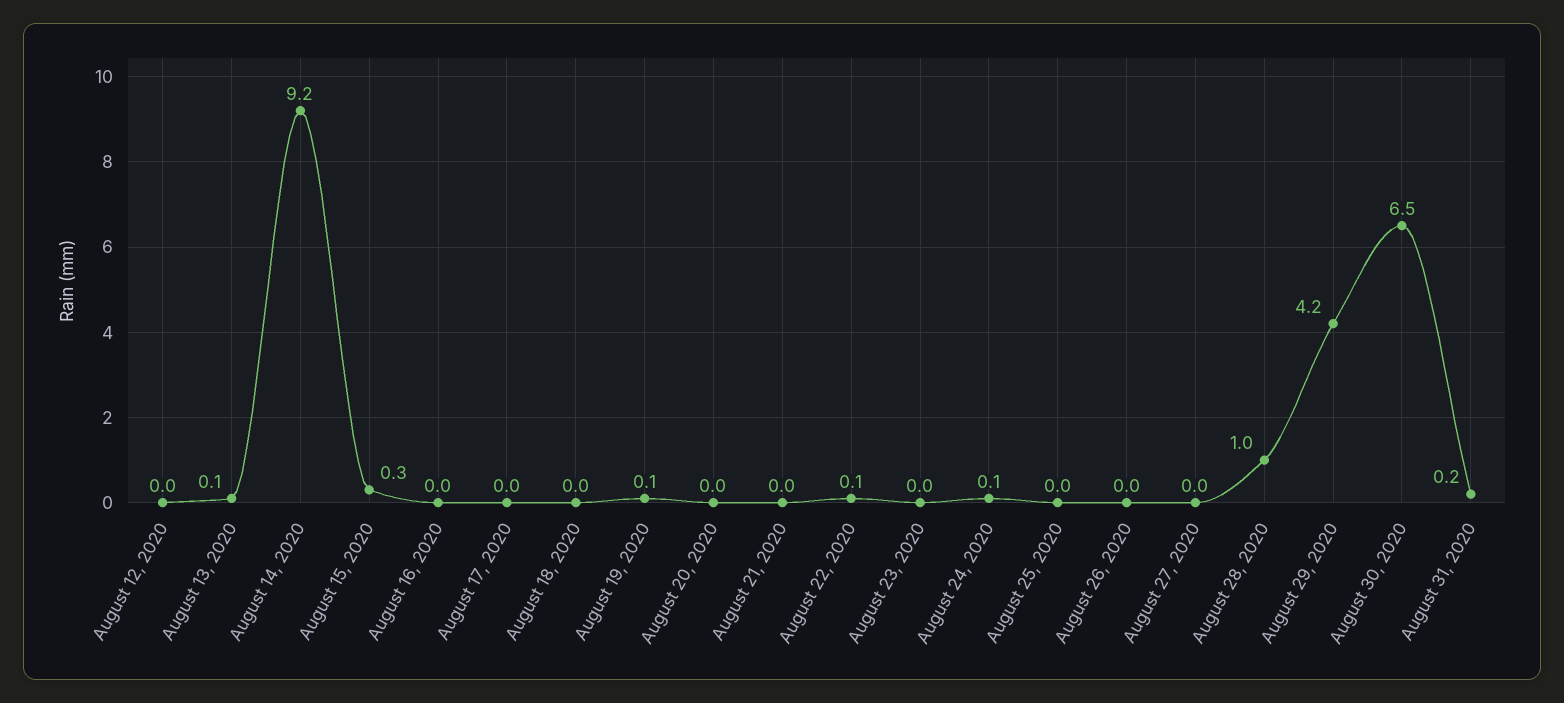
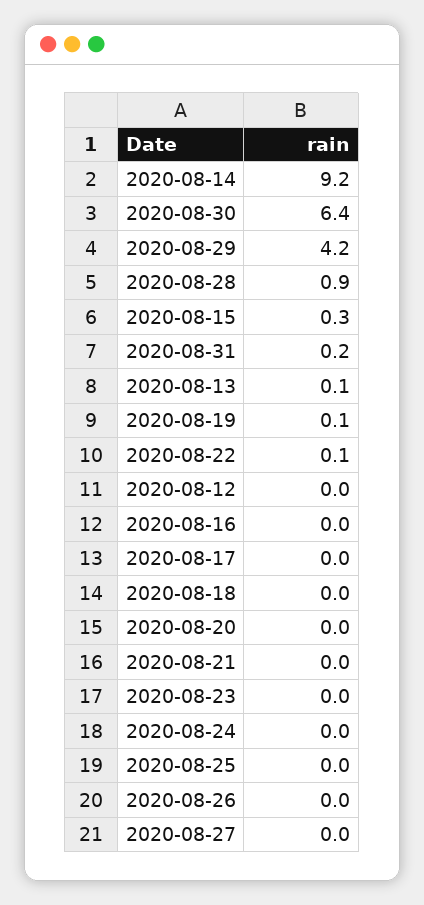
  {
    "August 12, 2020": 0,
    "August 13, 2020": 0.1,
    "August 14, 2020": 9.2,
    "August 15, 2020": 0.3,
    "August 16, 2020": 0,
    "August 17, 2020": 0,
    "August 18, 2020": 0,
    "August 19, 2020": 0.1,
    "August 20, 2020": 0,
    "August 21, 2020": 0,
    "August 22, 2020": 0.1,
    "August 23, 2020": 0,
-   "August 24, 2020": 0.1,
+   "August 24, 2020": 0,
    "August 25, 2020": 0,
    "August 26, 2020": 0,
    "August 27, 2020": 0,
-   "August 28, 2020": 1,
+   "August 28, 2020": 0.9,
    "August 29, 2020": 4.2,
-   "August 30, 2020": 6.5,
+   "August 30, 2020": 6.4,
    "August 31, 2020": 0.2
  }

